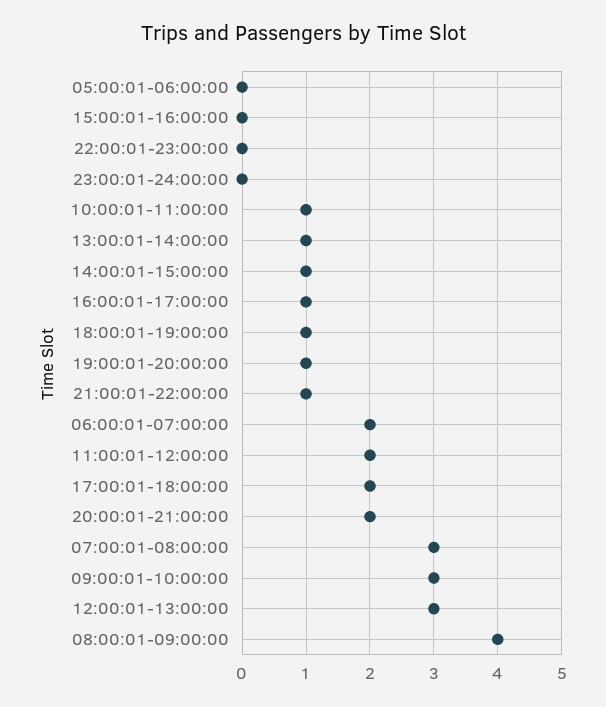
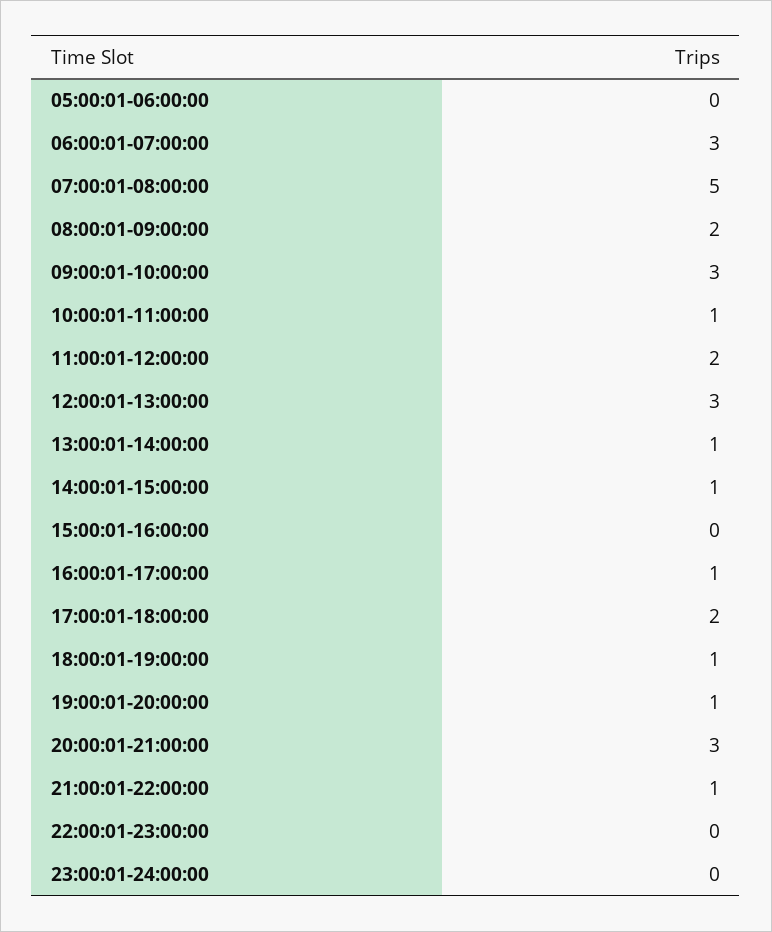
  {
    "05:00:01-06:00:00": 0,
    "15:00:01-16:00:00": 0,
    "22:00:01-23:00:00": 0,
    "23:00:01-24:00:00": 0,
    "10:00:01-11:00:00": 1,
    "13:00:01-14:00:00": 1,
    "14:00:01-15:00:00": 1,
    "16:00:01-17:00:00": 1,
    "18:00:01-19:00:00": 1,
    "19:00:01-20:00:00": 1,
    "21:00:01-22:00:00": 1,
-   "06:00:01-07:00:00": 2,
+   "06:00:01-07:00:00": 3,
    "11:00:01-12:00:00": 2,
    "17:00:01-18:00:00": 2,
-   "20:00:01-21:00:00": 2,
+   "20:00:01-21:00:00": 3,
-   "07:00:01-08:00:00": 3,
+   "07:00:01-08:00:00": 5,
    "09:00:01-10:00:00": 3,
    "12:00:01-13:00:00": 3,
-   "08:00:01-09:00:00": 4
+   "08:00:01-09:00:00": 2
  }

